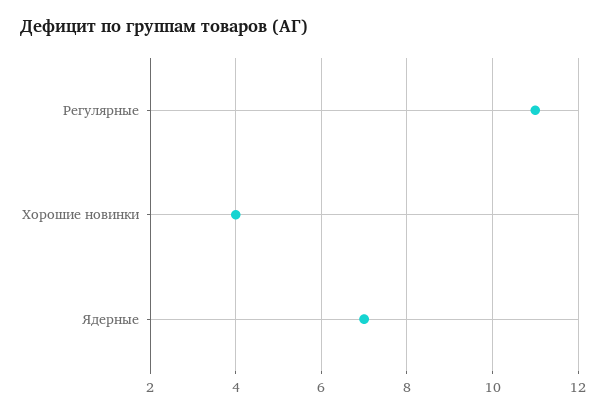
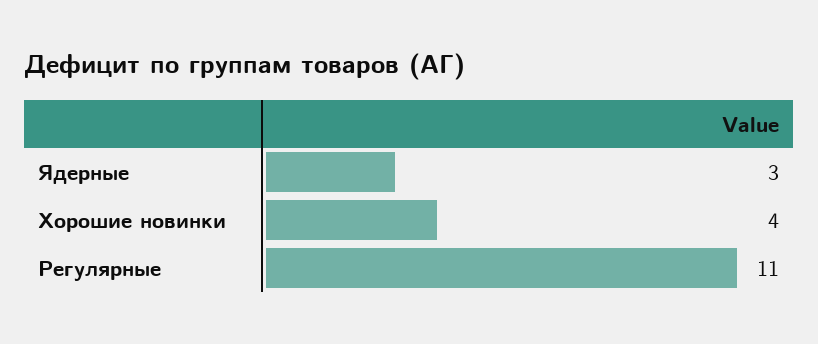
  {
    "Регулярные": 11,
    "Хорошие новинки": 4,
-   "Ядерные": 7
+   "Ядерные": 3
  }

